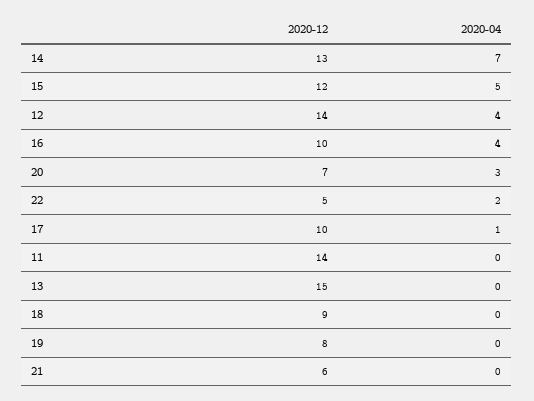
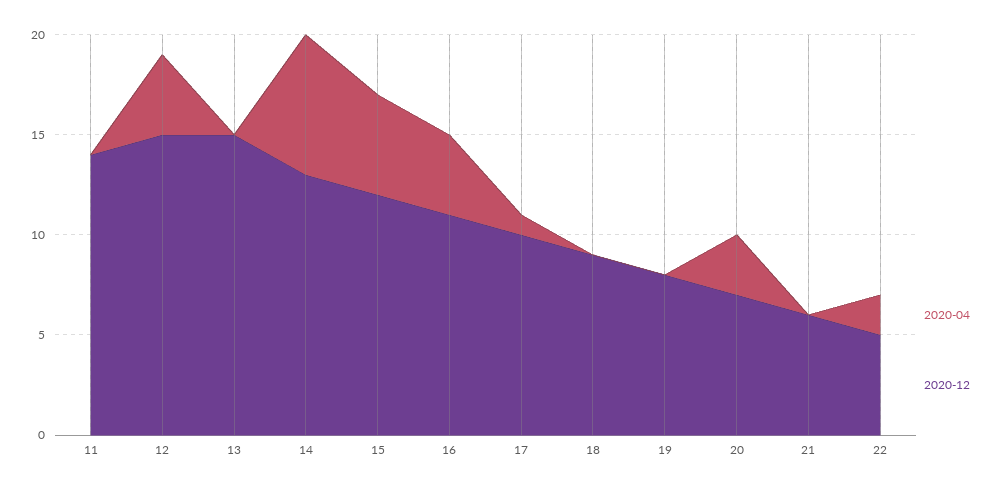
  {
    "2020-12": {
      "14": 13,
      "15": 12,
-     "12": 14,
+     "12": 15,
-     "16": 10,
+     "16": 11,
      "20": 7,
      "22": 5,
      "17": 10,
      "11": 14,
      "13": 15,
      "18": 9,
      "19": 8,
      "21": 6
    },
    "2020-04": {
      "14": 7,
      "15": 5,
      "12": 4,
      "16": 4,
      "20": 3,
      "22": 2,
      "17": 1,
      "11": 0,
      "13": 0,
      "18": 0,
      "19": 0,
      "21": 0
    }
  }

